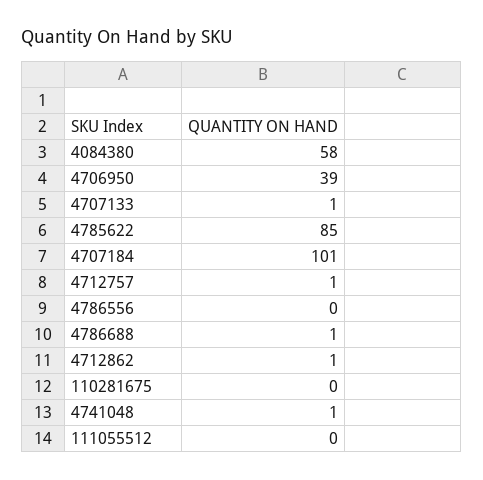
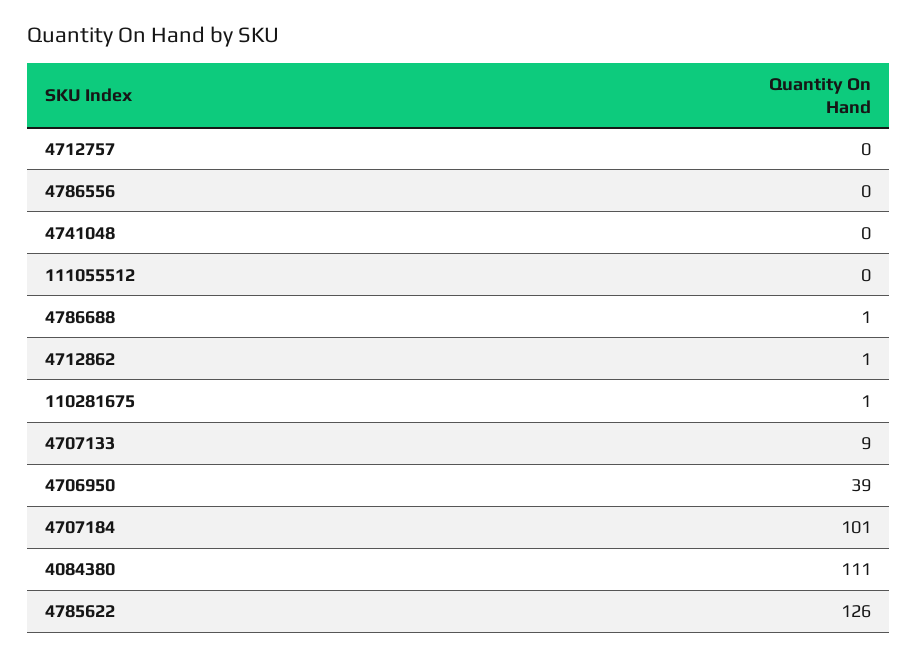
  {
-   "4084380": 58,
+   "4084380": 111,
    "4706950": 39,
-   "4707133": 1,
+   "4707133": 9,
-   "4785622": 85,
+   "4785622": 126,
    "4707184": 101,
-   "4712757": 1,
+   "4712757": 0,
    "4786556": 0,
    "4786688": 1,
    "4712862": 1,
-   "110281675": 0,
+   "110281675": 1,
-   "4741048": 1,
+   "4741048": 0,
    "111055512": 0
  }

